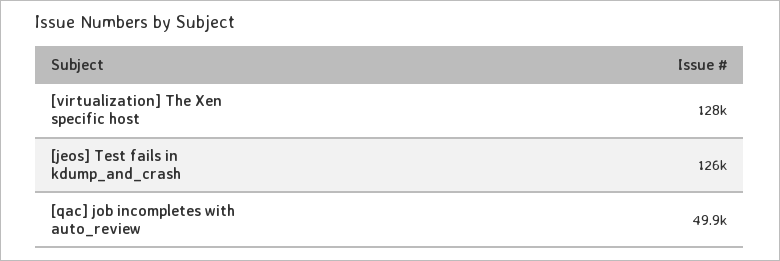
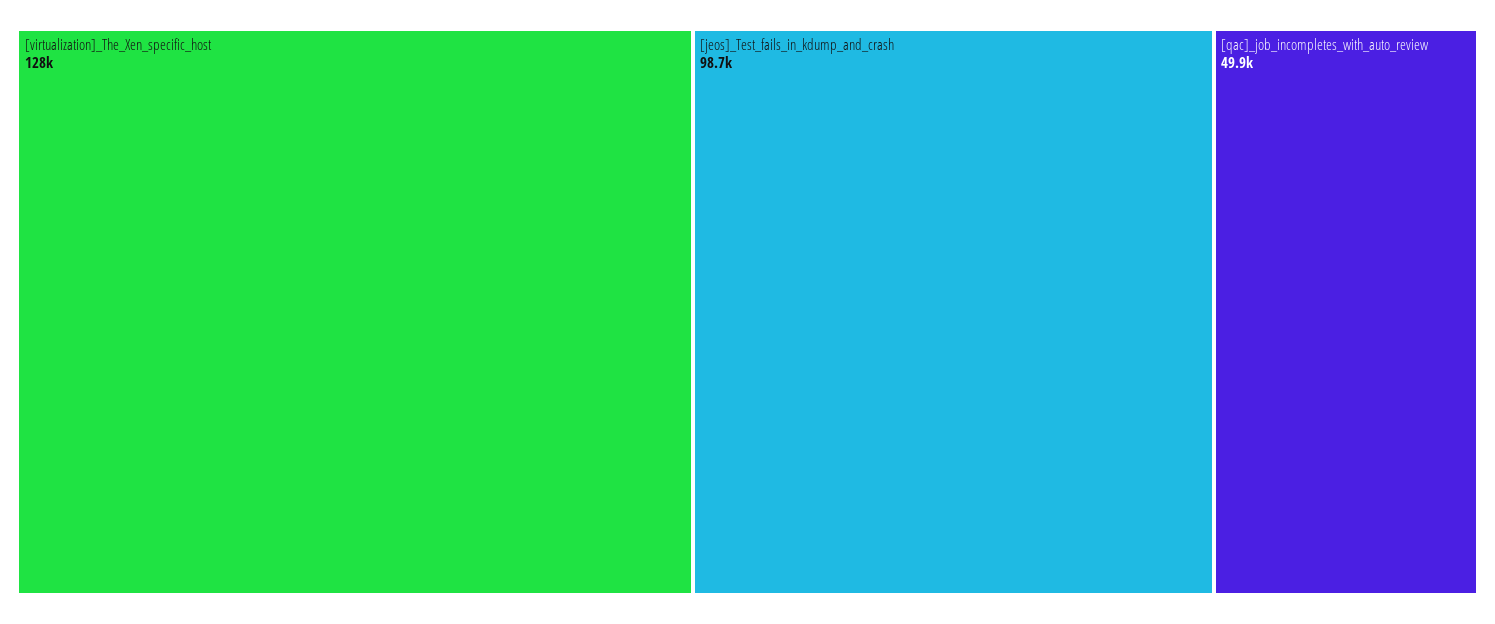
  {
    "[virtualization] The Xen specific host": 128000,
-   "[jeos] Test fails in kdump_and_crash": 126000,
+   "[jeos] Test fails in kdump_and_crash": 98700,
    "[qac] job incompletes with auto_review": 49900
  }

